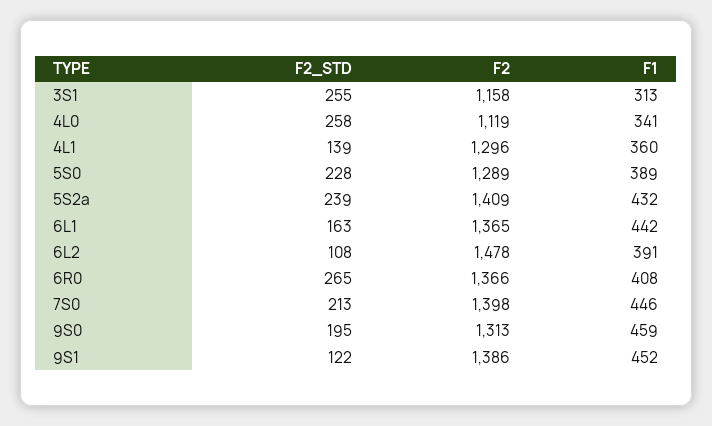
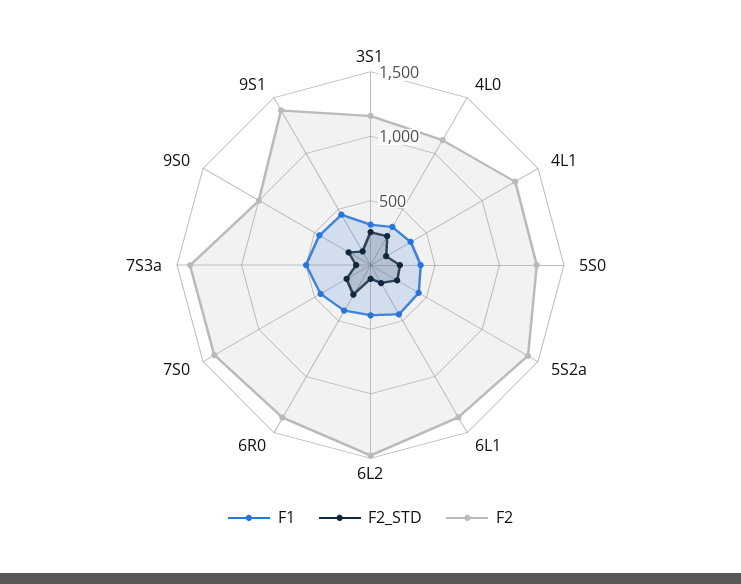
  {
    "F2_STD": {
      "3S1": 255,
      "4L0": 258,
      "4L1": 139,
      "5S0": 228,
      "5S2a": 239,
      "6L1": 163,
      "6L2": 108,
      "6R0": 265,
      "7S0": 213,
      "9S0": 195,
-     "9S1": 122
+     "9S1": 122,
+     "7S3a": 100
    },
    "F2": {
      "3S1": 1158,
      "4L0": 1119,
      "4L1": 1296,
      "5S0": 1289,
      "5S2a": 1409,
      "6L1": 1365,
      "6L2": 1478,
      "6R0": 1366,
      "7S0": 1398,
-     "9S0": 1313,
+     "9S0": 1000,
-     "9S1": 1386
+     "9S1": 1386,
+     "7S3a": 1400
    },
    "F1": {
      "3S1": 313,
      "4L0": 341,
      "4L1": 360,
      "5S0": 389,
      "5S2a": 432,
      "6L1": 442,
      "6L2": 391,
      "6R0": 408,
      "7S0": 446,
      "9S0": 459,
-     "9S1": 452
+     "9S1": 452,
+     "7S3a": 500
    }
  }

